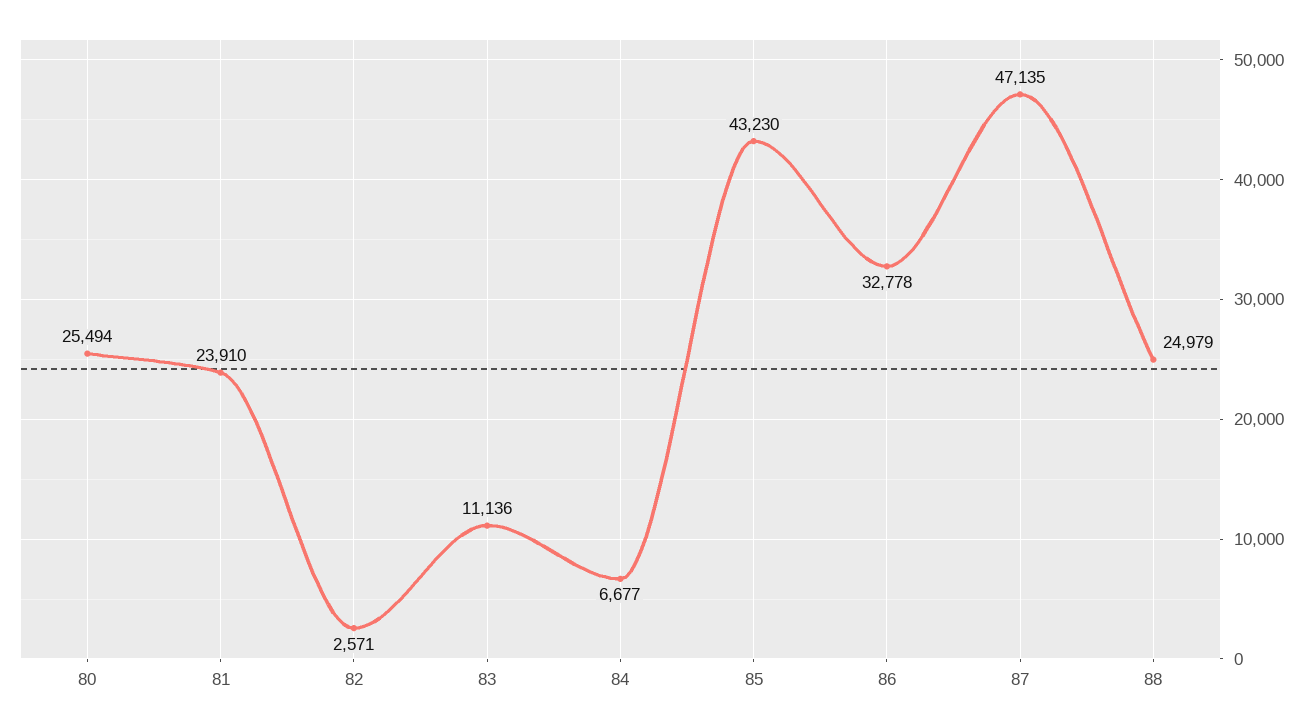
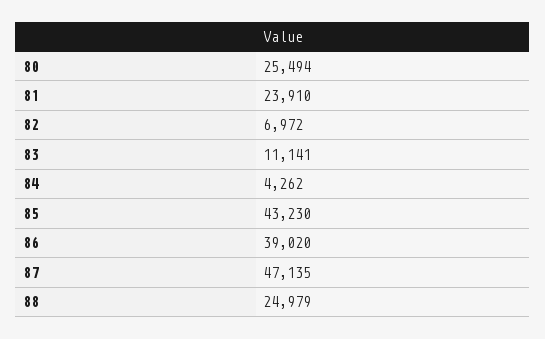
  {
    "80": 25494,
    "81": 23910,
-   "82": 2571,
+   "82": 6972,
-   "83": 11136,
+   "83": 11141,
-   "84": 6677,
+   "84": 4262,
    "85": 43230,
-   "86": 32778,
+   "86": 39020,
    "87": 47135,
    "88": 24979
  }

